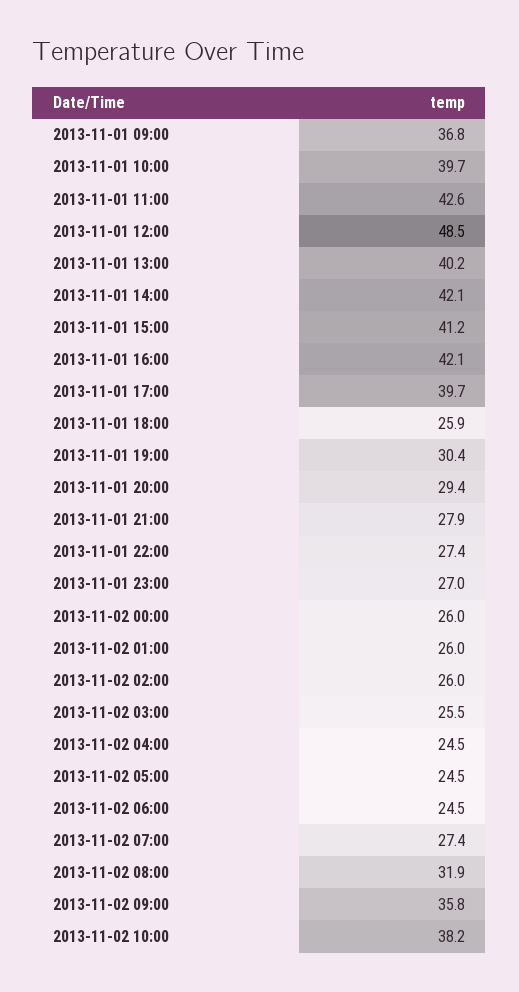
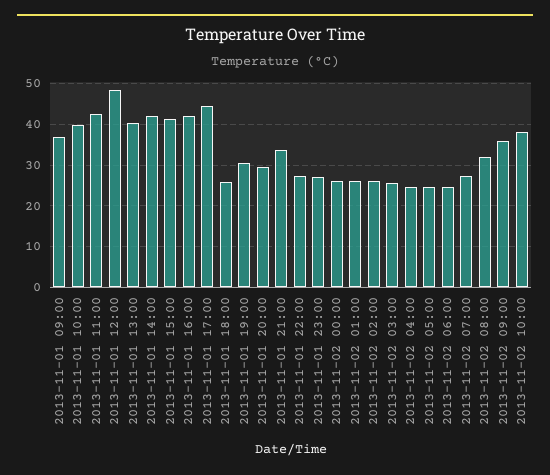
  {
    "2013-11-01 09:00": 36.8,
    "2013-11-01 10:00": 39.7,
    "2013-11-01 11:00": 42.6,
    "2013-11-01 12:00": 48.5,
    "2013-11-01 13:00": 40.2,
    "2013-11-01 14:00": 42.1,
    "2013-11-01 15:00": 41.2,
    "2013-11-01 16:00": 42.1,
-   "2013-11-01 17:00": 39.7,
+   "2013-11-01 17:00": 44,
    "2013-11-01 18:00": 25.9,
    "2013-11-01 19:00": 30.4,
    "2013-11-01 20:00": 29.4,
-   "2013-11-01 21:00": 27.9,
+   "2013-11-01 21:00": 34,
    "2013-11-01 22:00": 27.4,
    "2013-11-01 23:00": 27,
    "2013-11-02 00:00": 26,
    "2013-11-02 01:00": 26,
    "2013-11-02 02:00": 26,
    "2013-11-02 03:00": 25.5,
    "2013-11-02 04:00": 24.5,
    "2013-11-02 05:00": 24.5,
    "2013-11-02 06:00": 24.5,
    "2013-11-02 07:00": 27.4,
    "2013-11-02 08:00": 31.9,
    "2013-11-02 09:00": 35.8,
    "2013-11-02 10:00": 38.2
  }

